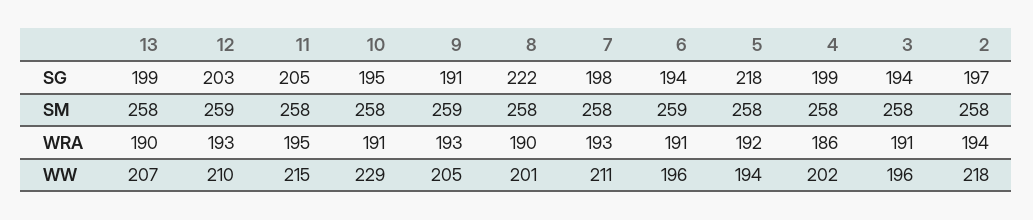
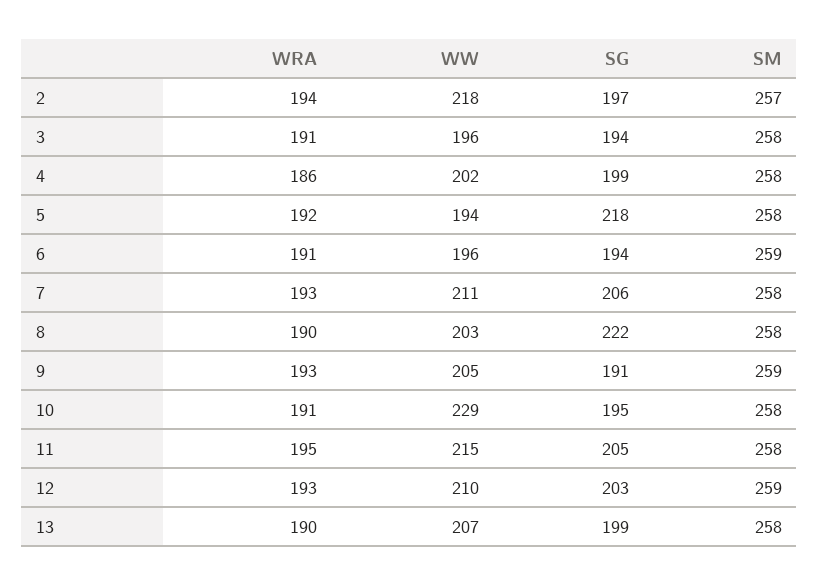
  {
    "13": {
      "SG": 199,
      "SM": 258,
      "WRA": 190,
      "WW": 207
    },
    "12": {
      "SG": 203,
      "SM": 259,
      "WRA": 193,
      "WW": 210
    },
    "11": {
      "SG": 205,
      "SM": 258,
      "WRA": 195,
      "WW": 215
    },
    "10": {
      "SG": 195,
      "SM": 258,
      "WRA": 191,
      "WW": 229
    },
    "9": {
      "SG": 191,
      "SM": 259,
      "WRA": 193,
      "WW": 205
    },
    "8": {
      "SG": 222,
      "SM": 258,
      "WRA": 190,
-     "WW": 201
+     "WW": 203
    },
    "7": {
-     "SG": 198,
+     "SG": 206,
      "SM": 258,
      "WRA": 193,
      "WW": 211
    },
    "6": {
      "SG": 194,
      "SM": 259,
      "WRA": 191,
      "WW": 196
    },
    "5": {
      "SG": 218,
      "SM": 258,
      "WRA": 192,
      "WW": 194
    },
    "4": {
      "SG": 199,
      "SM": 258,
      "WRA": 186,
      "WW": 202
    },
    "3": {
      "SG": 194,
      "SM": 258,
      "WRA": 191,
      "WW": 196
    },
    "2": {
      "SG": 197,
-     "SM": 258,
+     "SM": 257,
      "WRA": 194,
      "WW": 218
    }
  }

